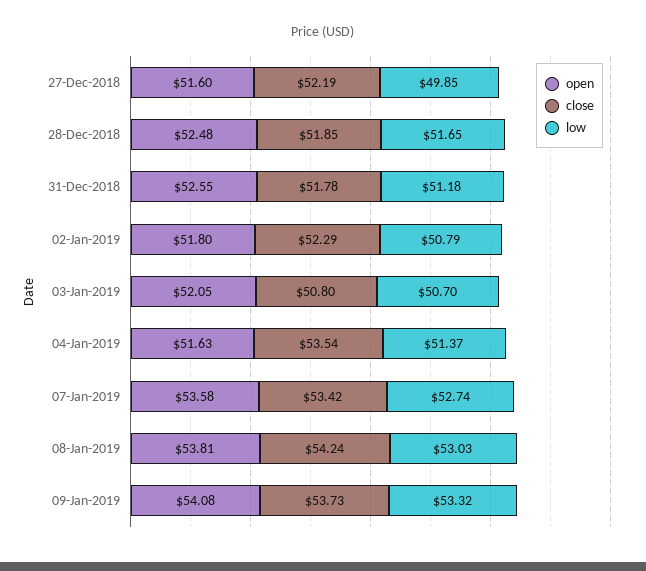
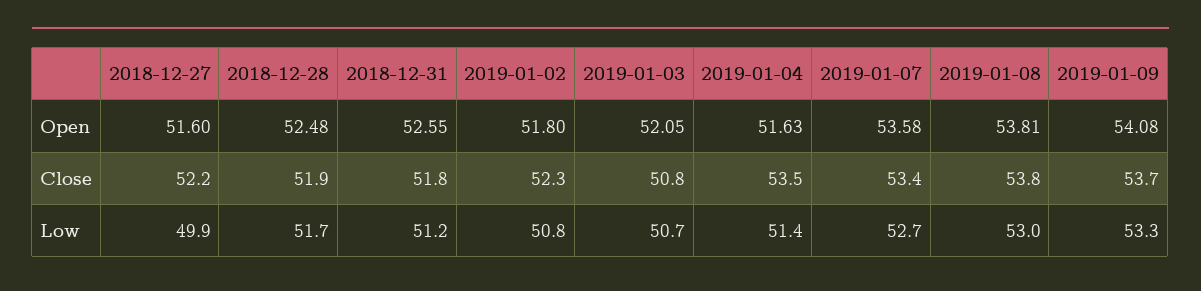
  {
    "open": {
      "27-Dec-2018": 51.6,
      "28-Dec-2018": 52.48,
      "31-Dec-2018": 52.55,
      "02-Jan-2019": 51.8,
      "03-Jan-2019": 52.05,
      "04-Jan-2019": 51.63,
      "07-Jan-2019": 53.58,
      "08-Jan-2019": 53.81,
      "09-Jan-2019": 54.08
    },
    "close": {
      "27-Dec-2018": 52.19,
      "28-Dec-2018": 51.85,
      "31-Dec-2018": 51.78,
      "02-Jan-2019": 52.29,
      "03-Jan-2019": 50.8,
      "04-Jan-2019": 53.54,
      "07-Jan-2019": 53.42,
-     "08-Jan-2019": 54.24,
+     "08-Jan-2019": 53.8,
      "09-Jan-2019": 53.73
    },
    "low": {
      "27-Dec-2018": 49.85,
      "28-Dec-2018": 51.65,
      "31-Dec-2018": 51.18,
      "02-Jan-2019": 50.79,
      "03-Jan-2019": 50.7,
      "04-Jan-2019": 51.37,
      "07-Jan-2019": 52.74,
      "08-Jan-2019": 53.03,
      "09-Jan-2019": 53.32
    }
  }

